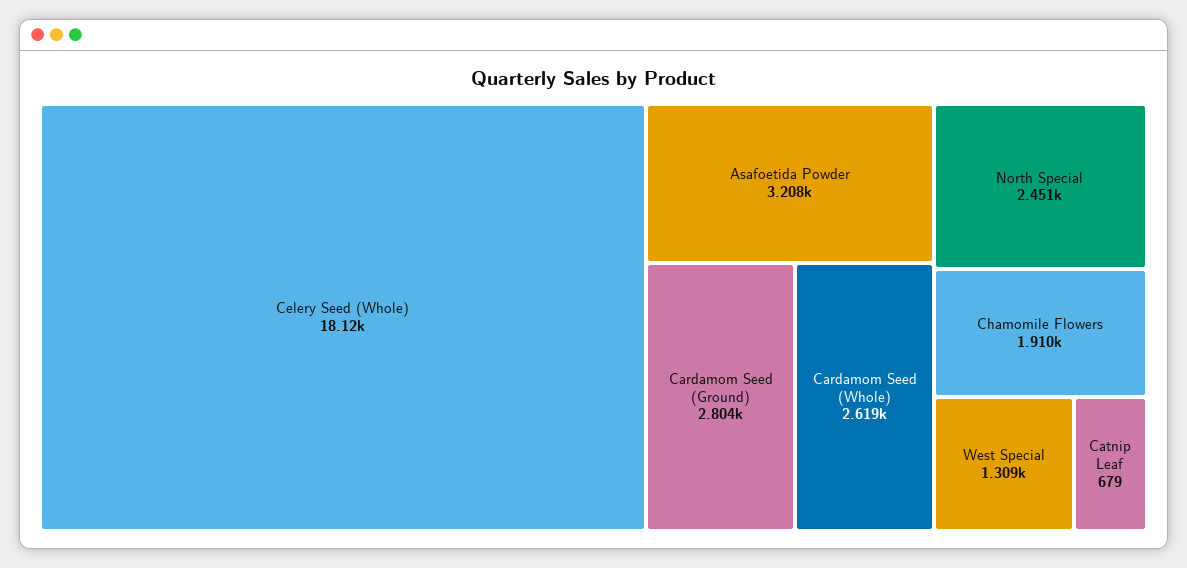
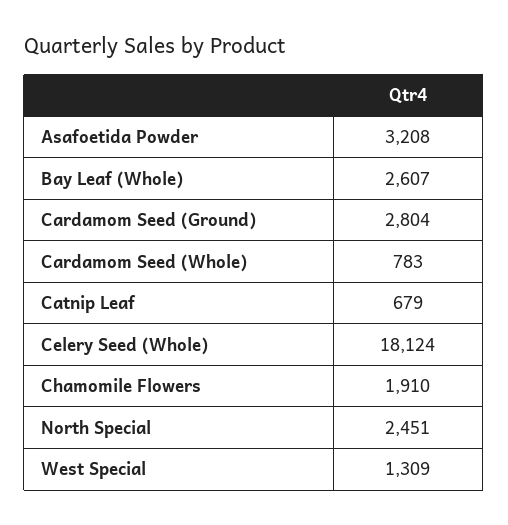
  {
    "Celery Seed (Whole)": 18124,
    "Asafoetida Powder": 3208,
    "Cardamom Seed (Ground)": 2804,
-   "Cardamom Seed (Whole)": 2619,
+   "Cardamom Seed (Whole)": 783,
    "North Special": 2451,
    "Chamomile Flowers": 1910,
    "West Special": 1309,
-   "Catnip Leaf": 679
+   "Catnip Leaf": 679,
+   "Bay Leaf (Whole)": 2607
  }

